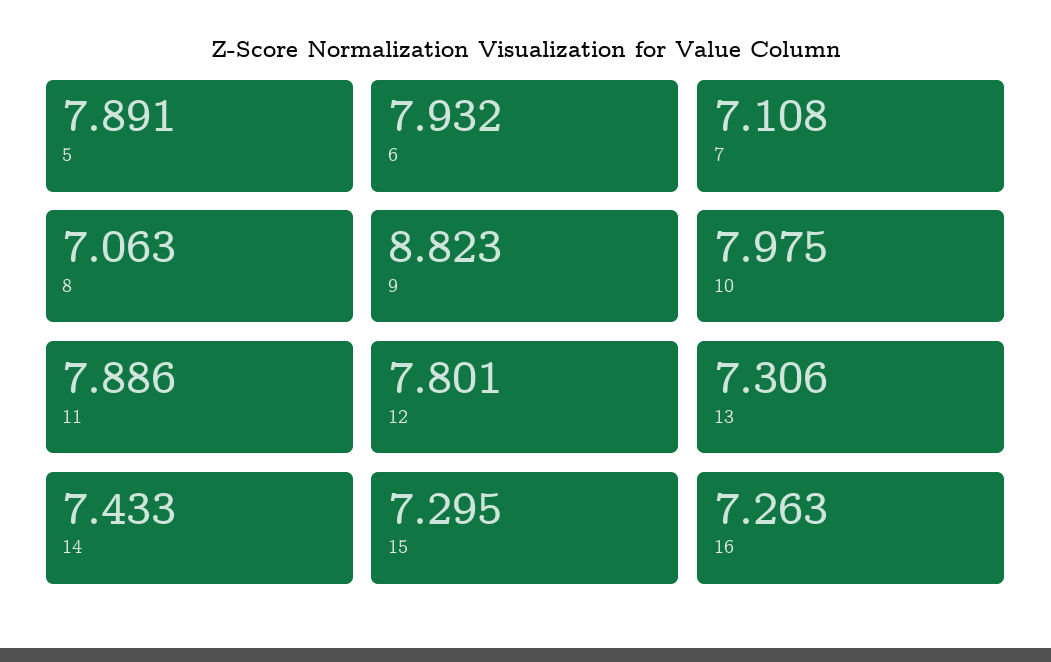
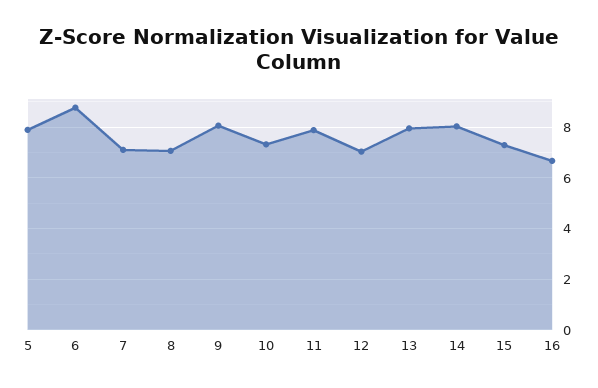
  {
    "5": 7.891,
-   "6": 7.932,
+   "6": 8.75,
    "7": 7.108,
    "8": 7.063,
-   "9": 8.823,
+   "9": 8,
-   "10": 7.975,
+   "10": 7.25,
    "11": 7.886,
-   "12": 7.801,
+   "12": 7,
-   "13": 7.306,
+   "13": 8,
-   "14": 7.433,
+   "14": 8,
    "15": 7.295,
-   "16": 7.263
+   "16": 6.75
  }

